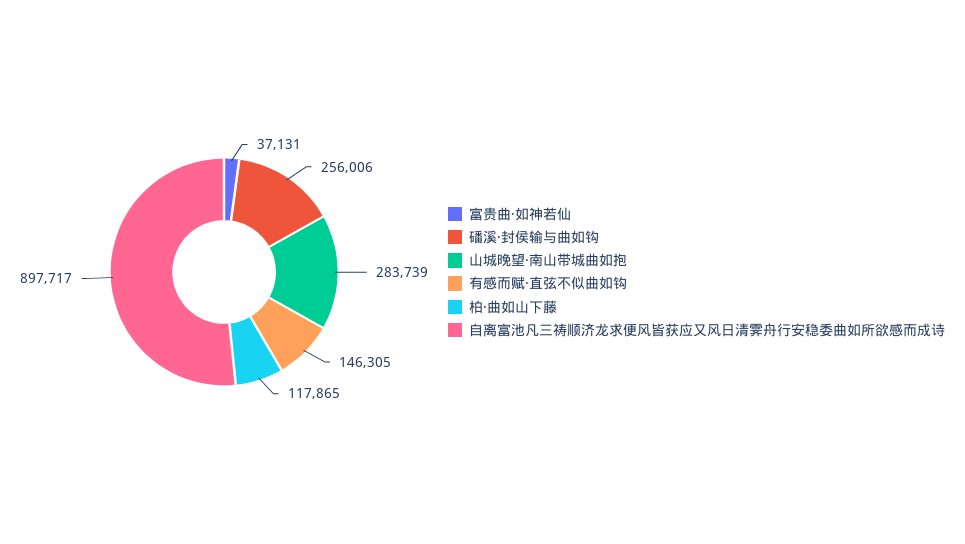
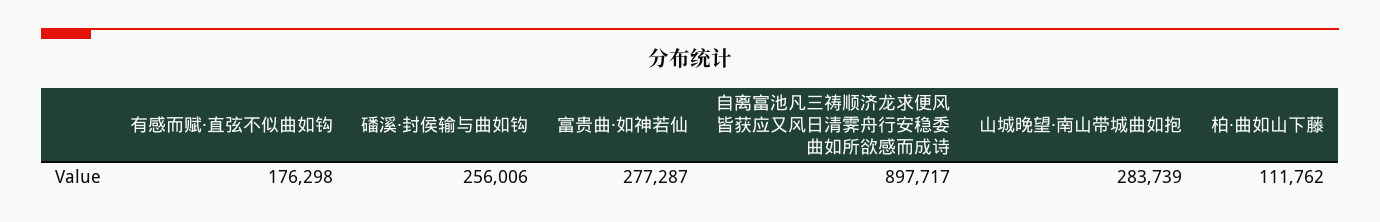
  {
-   "富贵曲·如神若仙": 37131,
+   "富贵曲·如神若仙": 277287,
    "磻溪·封侯输与曲如钩": 256006,
    "山城晚望·南山带城曲如抱": 283739,
-   "有感而赋·直弦不似曲如钩": 146305,
+   "有感而赋·直弦不似曲如钩": 176298,
-   "柏·曲如山下藤": 117865,
+   "柏·曲如山下藤": 111762,
    "自离富池凡三祷顺济龙求便风皆获应又风日清霁舟行安稳委曲如所欲感而成诗": 897717
  }

